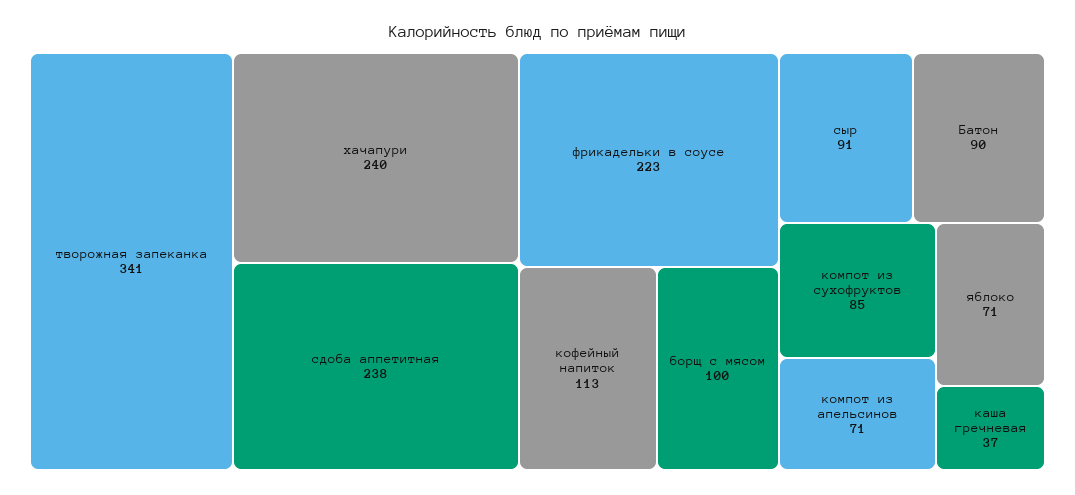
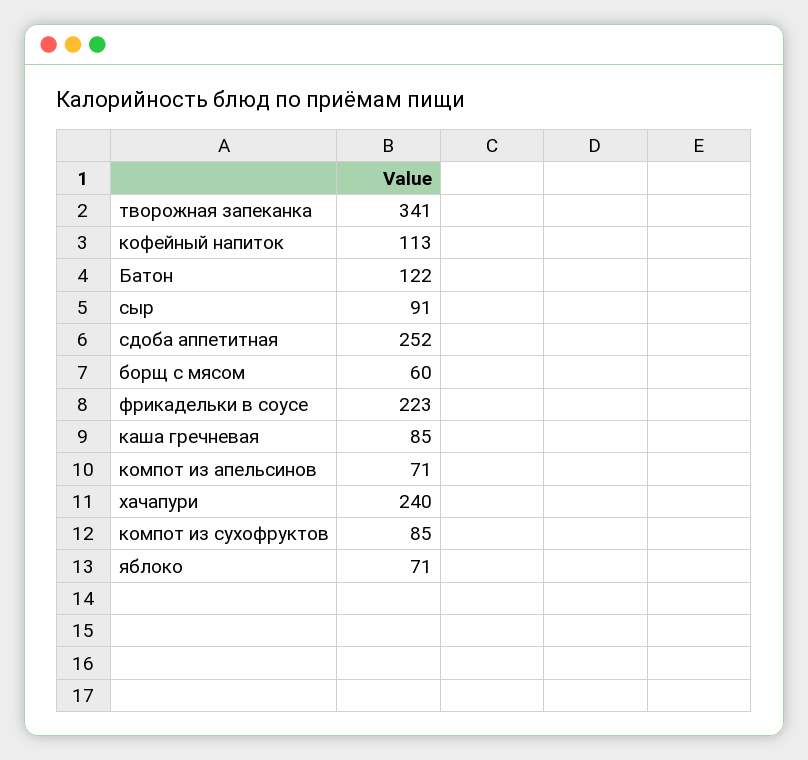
  {
    "творожная запеканка": 341,
    "хачапури": 240,
-   "сдоба аппетитная": 238,
+   "сдоба аппетитная": 252,
    "фрикадельки в соусе": 223,
    "кофейный напиток": 113,
-   "борщ с мясом": 100,
+   "борщ с мясом": 60,
    "сыр": 91,
-   "Батон": 90,
+   "Батон": 122,
    "компот из сухофруктов": 85,
    "компот из апельсинов": 71,
    "яблоко": 71,
-   "каша гречневая": 37
+   "каша гречневая": 85
  }

